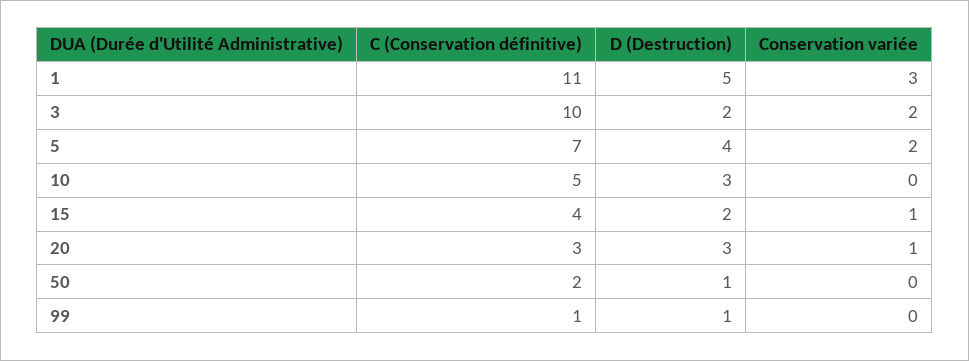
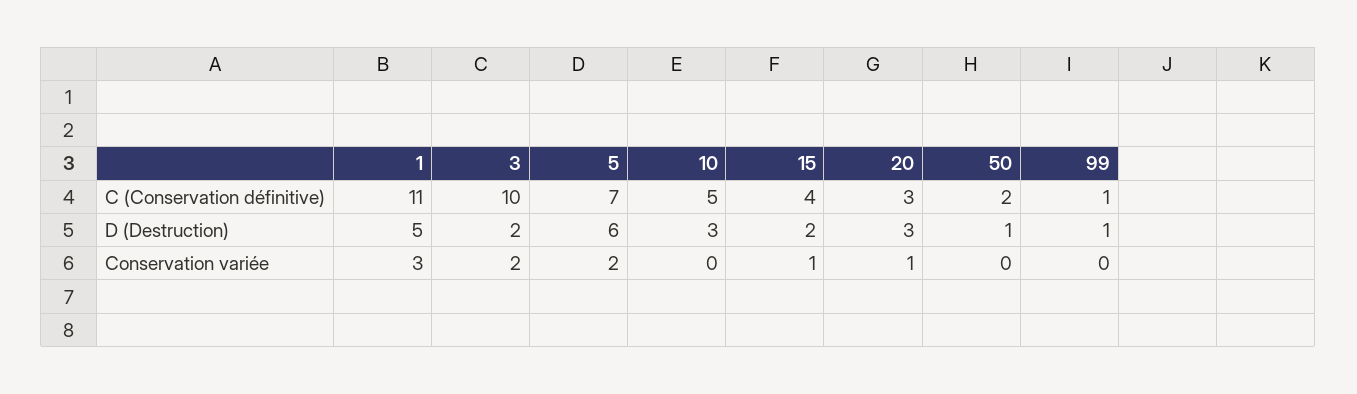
  {
    "C (Conservation définitive)": {
      "1": 11,
      "3": 10,
      "5": 7,
      "10": 5,
      "15": 4,
      "20": 3,
      "50": 2,
      "99": 1
    },
    "D (Destruction)": {
      "1": 5,
      "3": 2,
-     "5": 4,
+     "5": 6,
      "10": 3,
      "15": 2,
      "20": 3,
      "50": 1,
      "99": 1
    },
    "Conservation variée": {
      "1": 3,
      "3": 2,
      "5": 2,
      "10": 0,
      "15": 1,
      "20": 1,
      "50": 0,
      "99": 0
    }
  }

